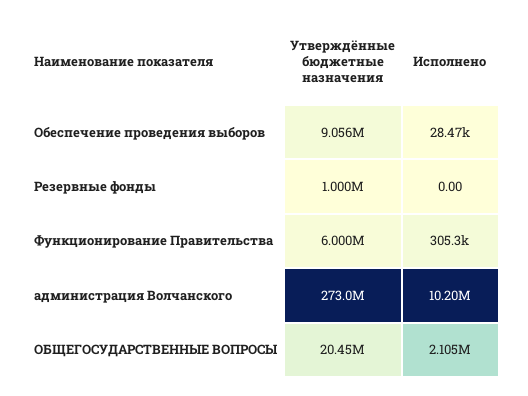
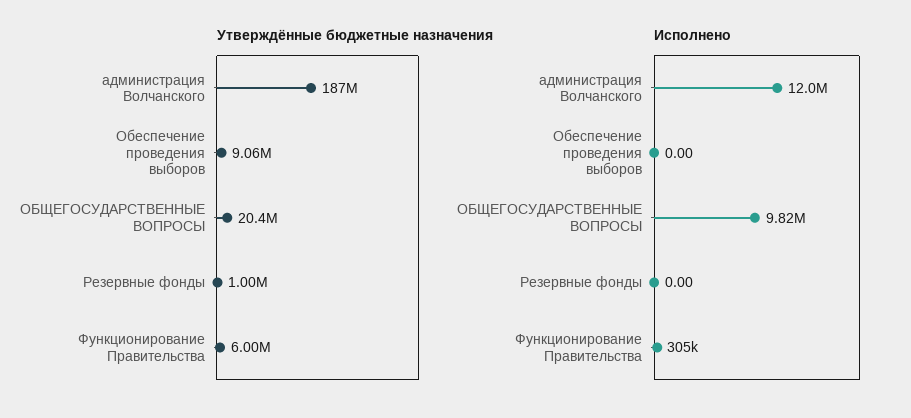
  {
    "Утверждённые бюджетные назначения": {
      "Обеспечение проведения выборов": 9056000,
      "Резервные фонды": 1000000,
      "Функционирование Правительства": 6000000,
-     "администрация Волчанского": 273000000,
+     "администрация Волчанского": 187000000,
      "ОБЩЕГОСУДАРСТВЕННЫЕ ВОПРОСЫ": 20450000
    },
    "Исполнено": {
-     "Обеспечение проведения выборов": 28470,
+     "Обеспечение проведения выборов": 0,
      "Резервные фонды": 0,
      "Функционирование Правительства": 305300,
-     "администрация Волчанского": 10200000,
+     "администрация Волчанского": 12000000,
-     "ОБЩЕГОСУДАРСТВЕННЫЕ ВОПРОСЫ": 2105000
+     "ОБЩЕГОСУДАРСТВЕННЫЕ ВОПРОСЫ": 9820000
    }
  }

